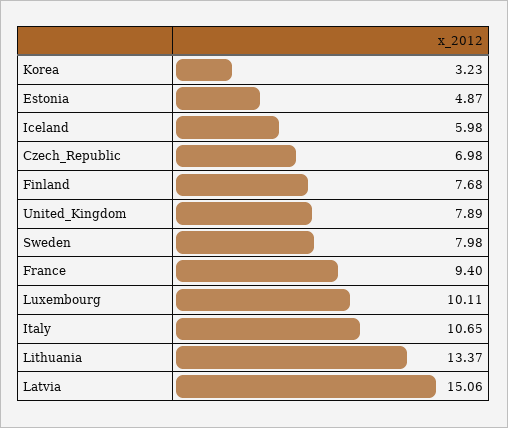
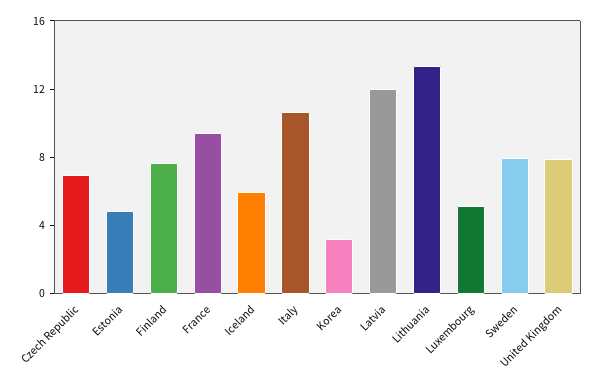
  {
    "Korea": 3.23,
    "Estonia": 4.87,
    "Iceland": 5.98,
    "Czech_Republic": 6.98,
    "Finland": 7.68,
    "United_Kingdom": 7.89,
    "Sweden": 7.98,
    "France": 9.4,
-   "Luxembourg": 10.11,
+   "Luxembourg": 5,
    "Italy": 10.65,
    "Lithuania": 13.37,
-   "Latvia": 15.06
+   "Latvia": 12
  }

